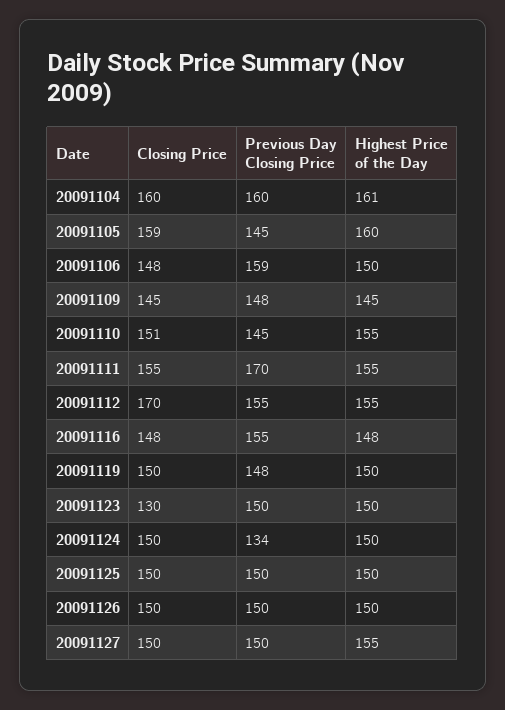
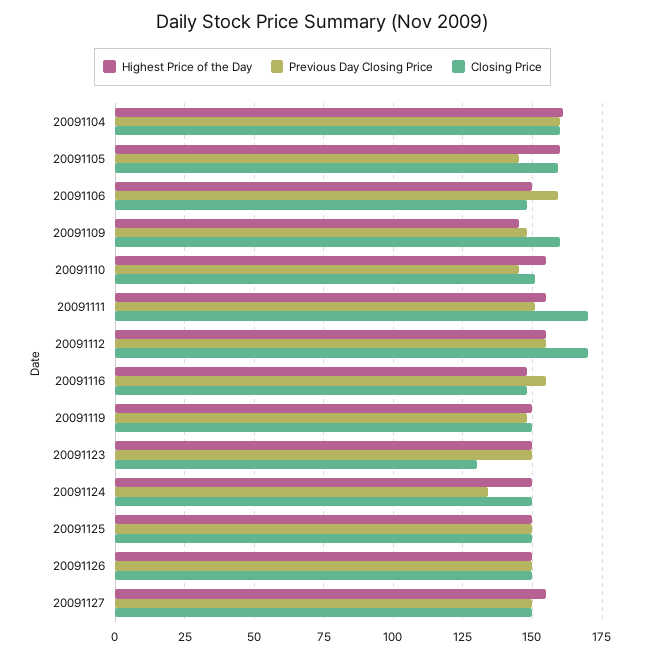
  {
    "Closing Price": {
      "20091104": 160,
      "20091105": 159,
      "20091106": 148,
-     "20091109": 145,
+     "20091109": 160,
      "20091110": 151,
-     "20091111": 155,
+     "20091111": 170,
      "20091112": 170,
      "20091116": 148,
      "20091119": 150,
      "20091123": 130,
      "20091124": 150,
      "20091125": 150,
      "20091126": 150,
      "20091127": 150
    },
    "Previous Day Closing Price": {
      "20091104": 160,
      "20091105": 145,
      "20091106": 159,
      "20091109": 148,
      "20091110": 145,
-     "20091111": 170,
+     "20091111": 150,
      "20091112": 155,
      "20091116": 155,
      "20091119": 148,
      "20091123": 150,
      "20091124": 134,
      "20091125": 150,
      "20091126": 150,
      "20091127": 150
    },
    "Highest Price of the Day": {
      "20091104": 161,
      "20091105": 160,
      "20091106": 150,
      "20091109": 145,
      "20091110": 155,
      "20091111": 155,
      "20091112": 155,
      "20091116": 148,
      "20091119": 150,
      "20091123": 150,
      "20091124": 150,
      "20091125": 150,
      "20091126": 150,
      "20091127": 155
    }
  }

